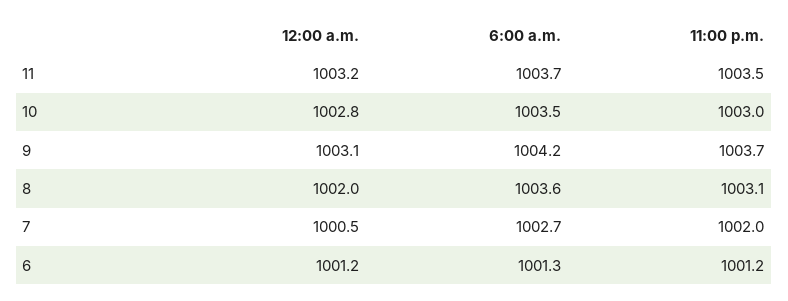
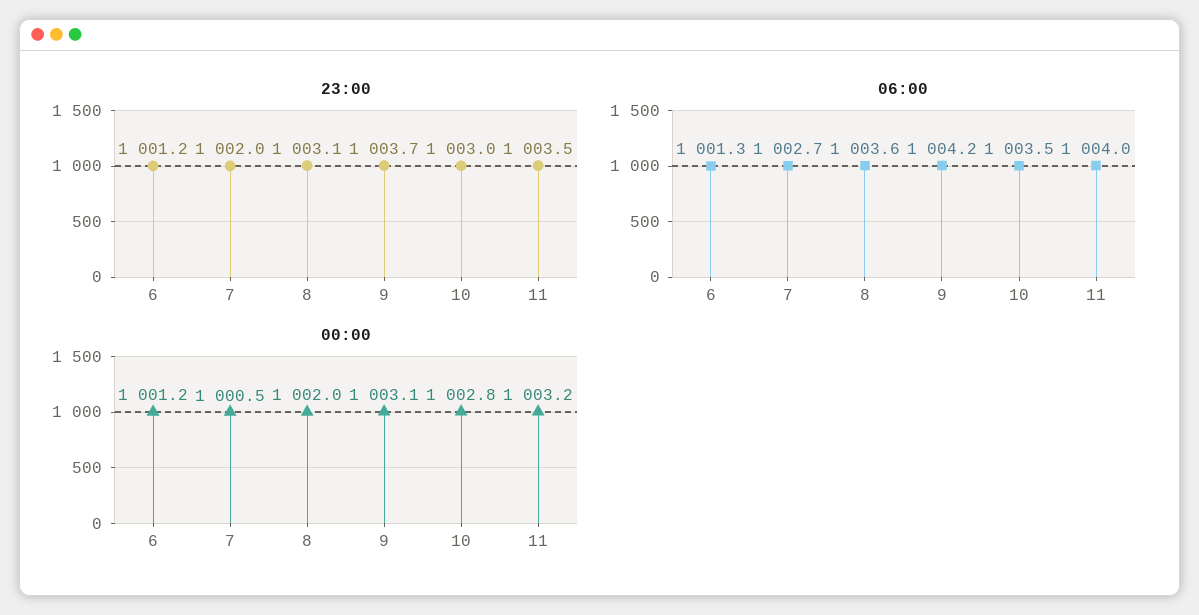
  {
    "12:00 a.m.": {
      "11": 1003.2,
      "10": 1002.8,
      "9": 1003.1,
      "8": 1002,
      "7": 1000.5,
      "6": 1001.2
    },
    "6:00 a.m.": {
-     "11": 1003.7,
+     "11": 1004,
      "10": 1003.5,
      "9": 1004.2,
      "8": 1003.6,
      "7": 1002.7,
      "6": 1001.3
    },
    "11:00 p.m.": {
      "11": 1003.5,
      "10": 1003,
      "9": 1003.7,
      "8": 1003.1,
      "7": 1002,
      "6": 1001.2
    }
  }

